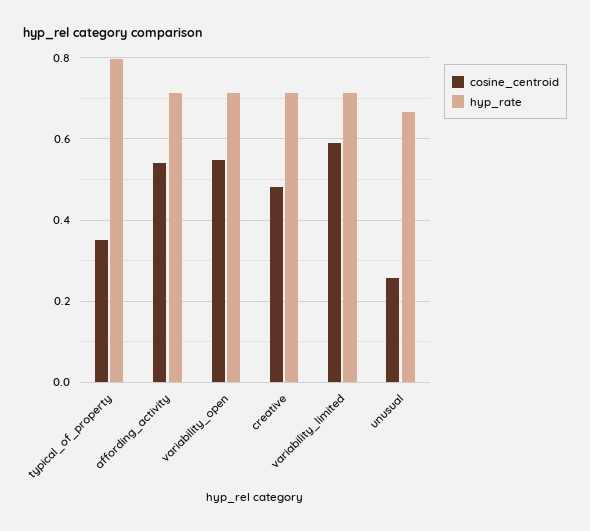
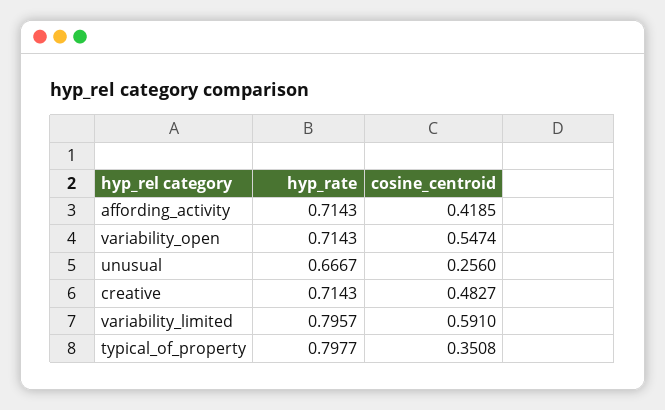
  {
    "cosine_centroid": {
      "typical_of_property": 0.3508,
-     "affording_activity": 0.54,
+     "affording_activity": 0.4185,
      "variability_open": 0.5474,
      "creative": 0.4827,
      "variability_limited": 0.591,
      "unusual": 0.256
    },
    "hyp_rate": {
      "typical_of_property": 0.7977,
      "affording_activity": 0.7143,
      "variability_open": 0.7143,
      "creative": 0.7143,
-     "variability_limited": 0.72,
+     "variability_limited": 0.7957,
      "unusual": 0.6667
    }
  }

